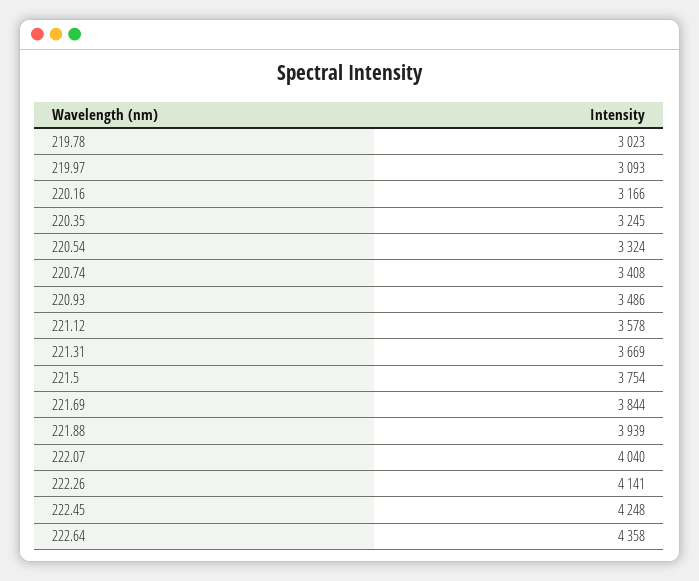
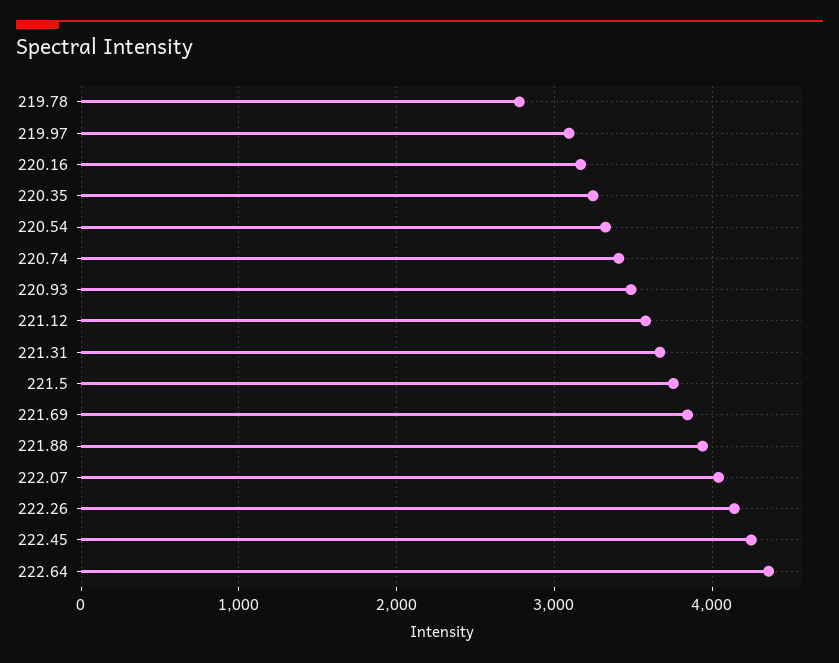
  {
-   "219.78": 3023,
+   "219.78": 2800,
    "219.97": 3093,
    "220.16": 3166,
    "220.35": 3245,
    "220.54": 3324,
    "220.74": 3408,
    "220.93": 3486,
    "221.12": 3578,
    "221.31": 3669,
    "221.5": 3754,
    "221.69": 3844,
    "221.88": 3939,
    "222.07": 4040,
    "222.26": 4141,
    "222.45": 4248,
    "222.64": 4358
  }

